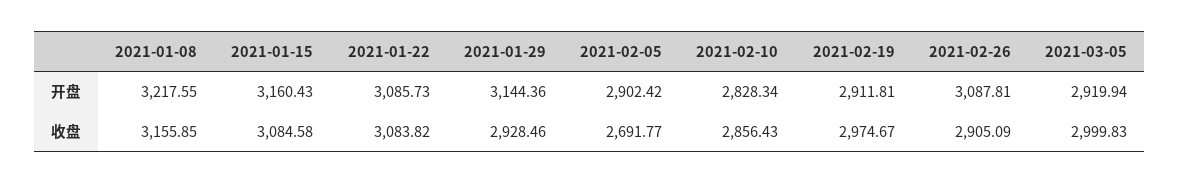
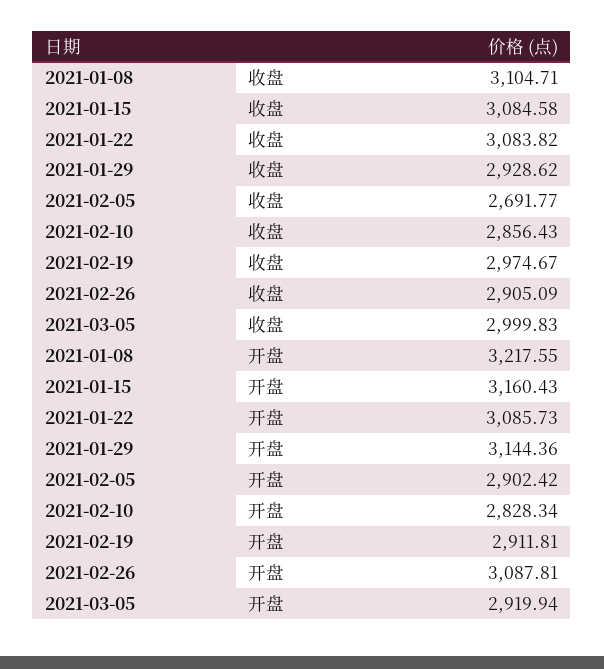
  {
    "2021-01-08": {
      "开盘": 3217.55,
-     "收盘": 3155.85
+     "收盘": 3104.71
    },
    "2021-01-15": {
      "开盘": 3160.43,
      "收盘": 3084.58
    },
    "2021-01-22": {
      "开盘": 3085.73,
      "收盘": 3083.82
    },
    "2021-01-29": {
      "开盘": 3144.36,
-     "收盘": 2928.46
+     "收盘": 2928.62
    },
    "2021-02-05": {
      "开盘": 2902.42,
      "收盘": 2691.77
    },
    "2021-02-10": {
      "开盘": 2828.34,
      "收盘": 2856.43
    },
    "2021-02-19": {
      "开盘": 2911.81,
      "收盘": 2974.67
    },
    "2021-02-26": {
      "开盘": 3087.81,
      "收盘": 2905.09
    },
    "2021-03-05": {
      "开盘": 2919.94,
      "收盘": 2999.83
    }
  }

